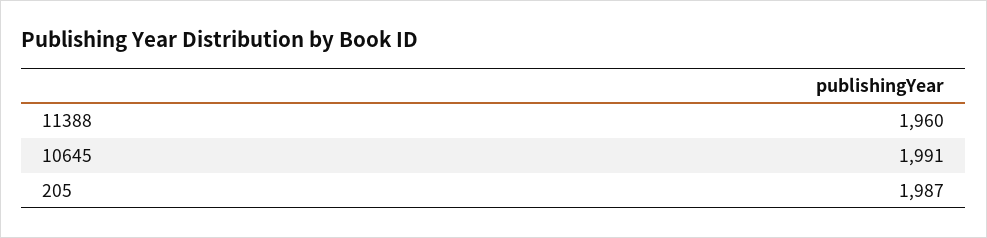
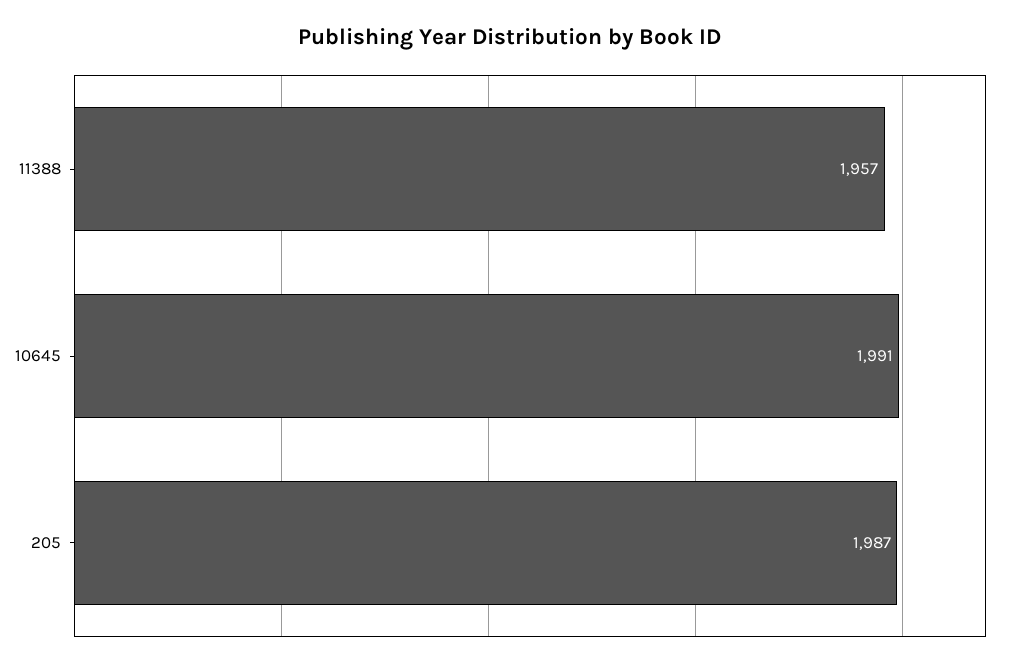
  {
-   "11388": 1960,
+   "11388": 1957,
    "10645": 1991,
    "205": 1987
  }

